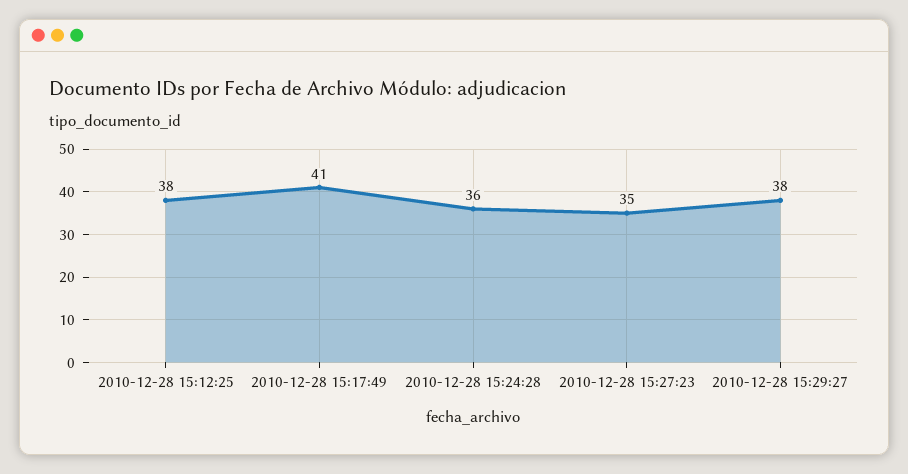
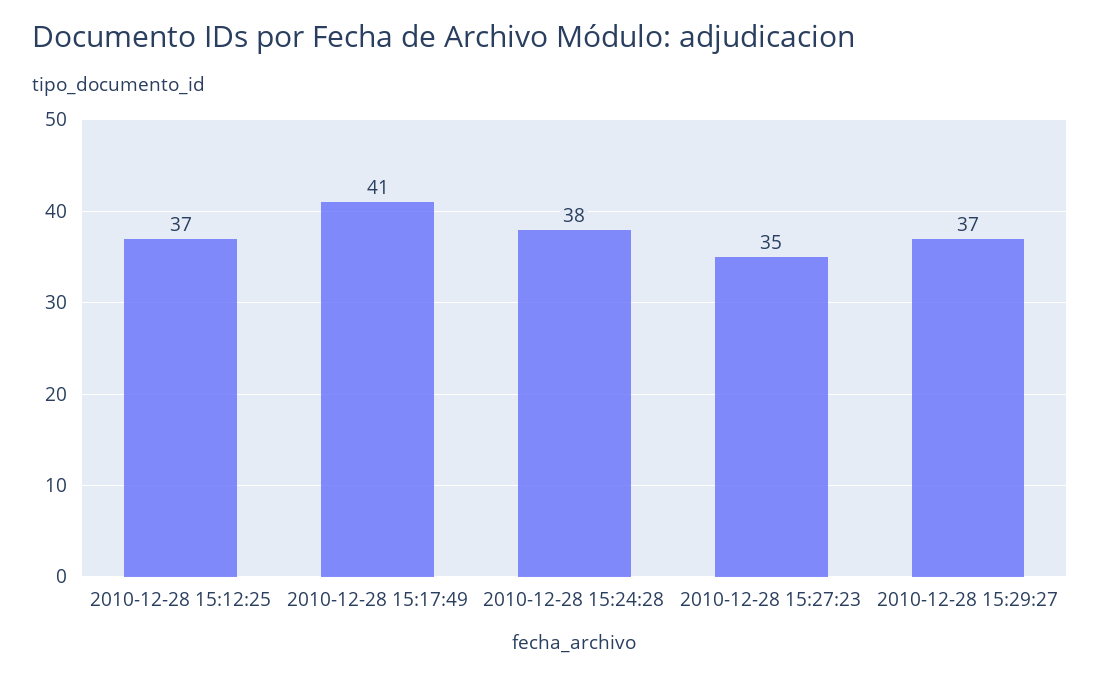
  {
-   "2010-12-28 15:12:25": 38,
+   "2010-12-28 15:12:25": 37,
    "2010-12-28 15:17:49": 41,
-   "2010-12-28 15:24:28": 36,
+   "2010-12-28 15:24:28": 38,
    "2010-12-28 15:27:23": 35,
-   "2010-12-28 15:29:27": 38
+   "2010-12-28 15:29:27": 37
  }

